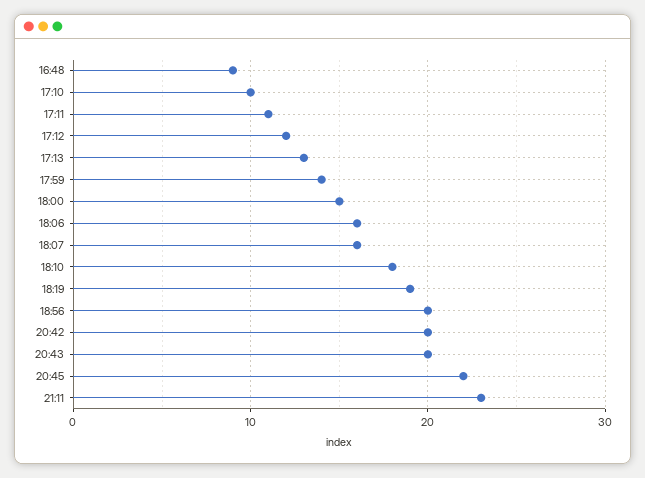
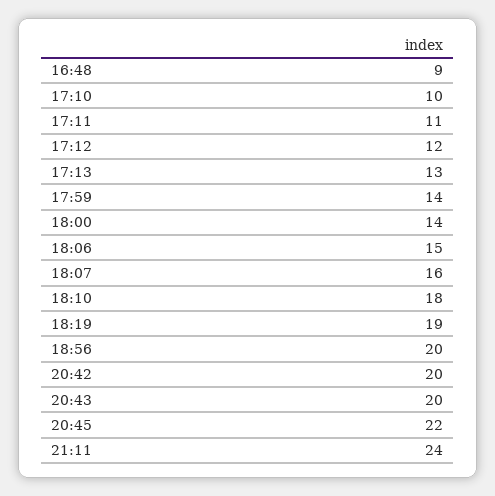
  {
    "16:48": 9,
    "17:10": 10,
    "17:11": 11,
    "17:12": 12,
    "17:13": 13,
    "17:59": 14,
-   "18:00": 15,
+   "18:00": 14,
-   "18:06": 16,
+   "18:06": 15,
    "18:07": 16,
    "18:10": 18,
    "18:19": 19,
    "18:56": 20,
    "20:42": 20,
    "20:43": 20,
    "20:45": 22,
-   "21:11": 23
+   "21:11": 24
  }

